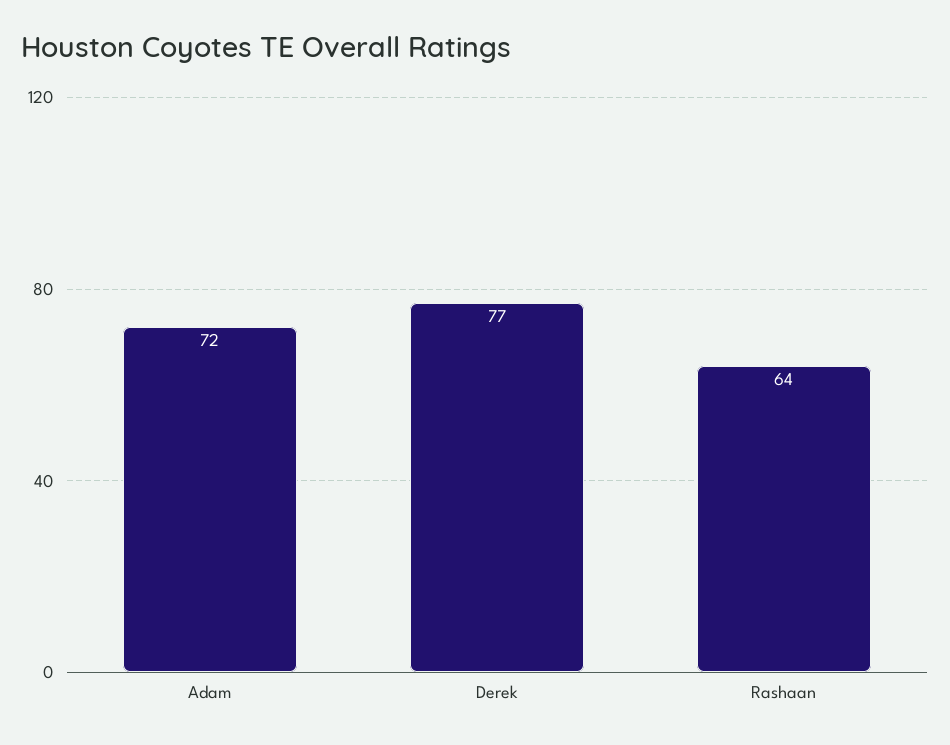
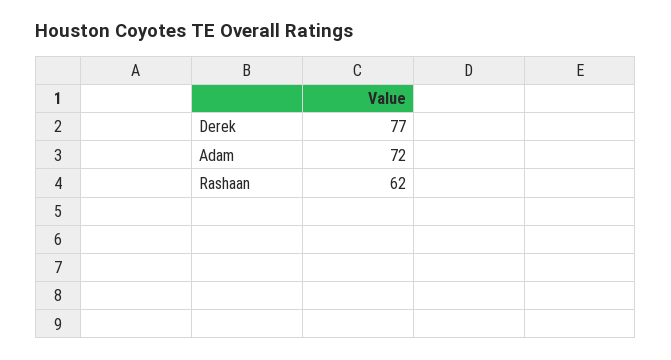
  {
    "Adam": 72,
    "Derek": 77,
-   "Rashaan": 64
+   "Rashaan": 62
  }

